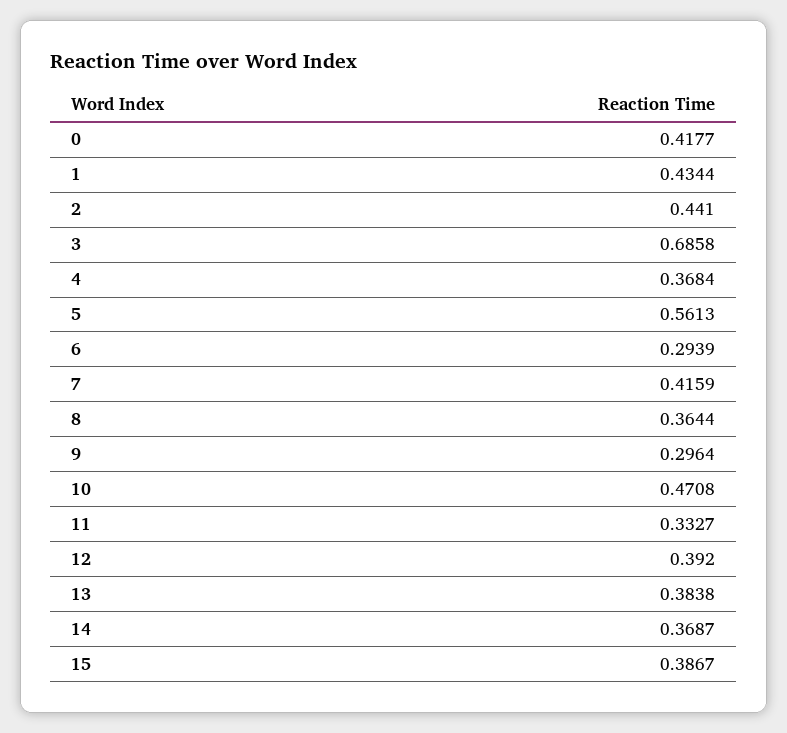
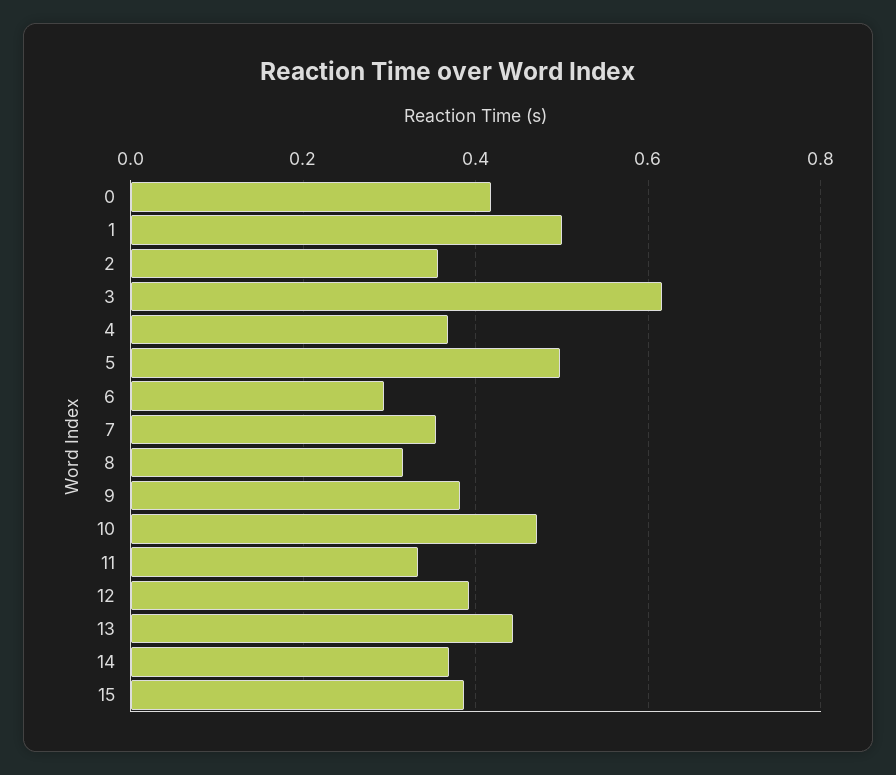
  {
    "0": 0.4177,
-   "1": 0.4344,
+   "1": 0.5,
-   "2": 0.441,
+   "2": 0.36,
-   "3": 0.6858,
+   "3": 0.62,
    "4": 0.3684,
-   "5": 0.5613,
+   "5": 0.5,
    "6": 0.2939,
-   "7": 0.4159,
+   "7": 0.36,
-   "8": 0.3644,
+   "8": 0.32,
-   "9": 0.2964,
+   "9": 0.38,
    "10": 0.4708,
    "11": 0.3327,
    "12": 0.392,
-   "13": 0.3838,
+   "13": 0.44,
    "14": 0.3687,
    "15": 0.3867
  }

